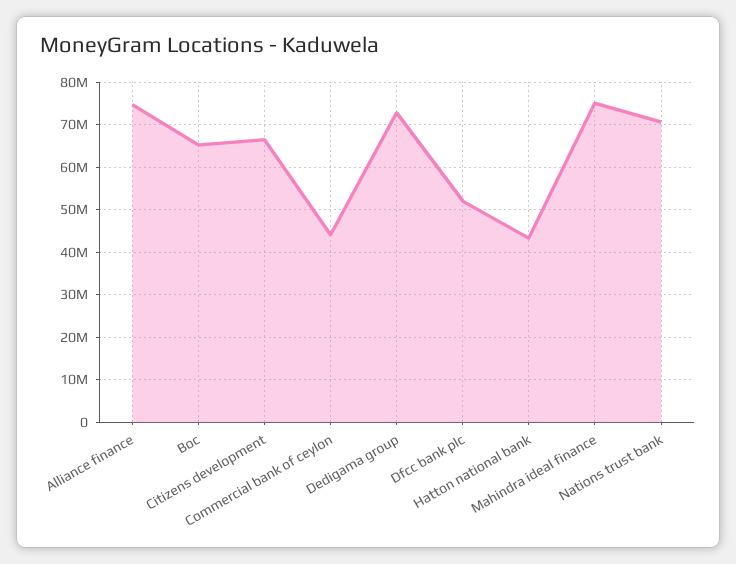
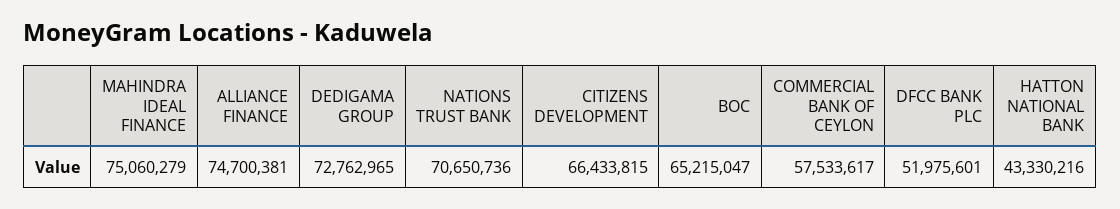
  {
    "Alliance finance": 74700381,
    "Boc": 65215047,
    "Citizens development": 66433815,
-   "Commercial bank of ceylon": 44000000,
+   "Commercial bank of ceylon": 57533617,
    "Dedigama group": 72762965,
    "Dfcc bank plc": 51975601,
    "Hatton national bank": 43330216,
    "Mahindra ideal finance": 75060279,
    "Nations trust bank": 70650736
  }

